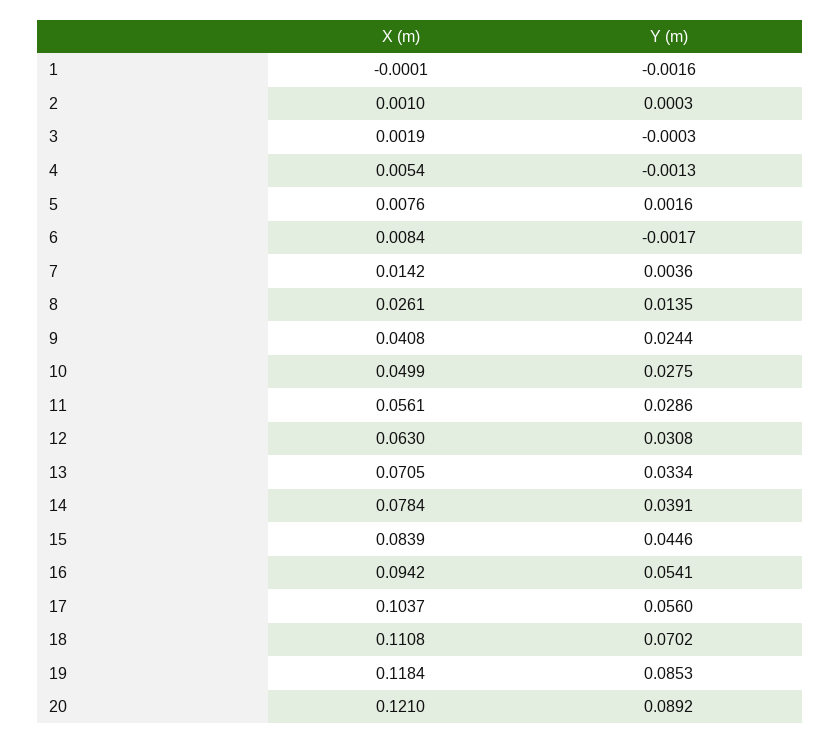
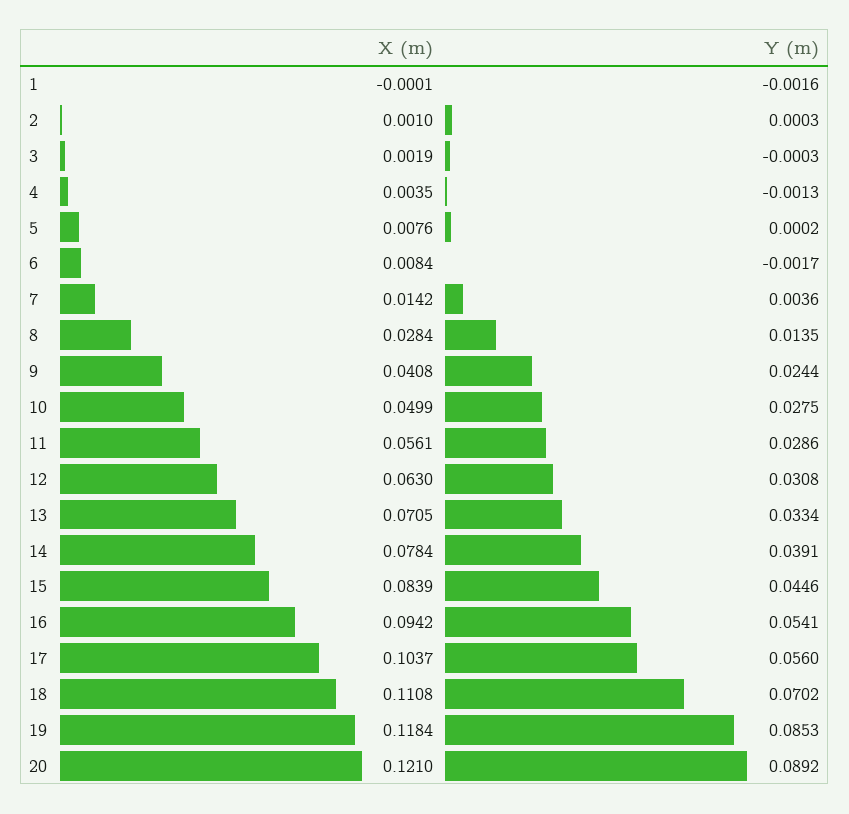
  {
    "X (m)": {
      "1": -0.0001,
      "2": 0.001,
      "3": 0.0019,
-     "4": 0.0054,
+     "4": 0.0035,
      "5": 0.0076,
      "6": 0.0084,
      "7": 0.0142,
-     "8": 0.0261,
+     "8": 0.0284,
      "9": 0.0408,
      "10": 0.0499,
      "11": 0.0561,
      "12": 0.063,
      "13": 0.0705,
      "14": 0.0784,
      "15": 0.0839,
      "16": 0.0942,
      "17": 0.1037,
      "18": 0.1108,
      "19": 0.1184,
      "20": 0.121
    },
    "Y (m)": {
      "1": -0.0016,
      "2": 0.0003,
      "3": -0.0003,
      "4": -0.0013,
-     "5": 0.0016,
+     "5": 0.0002,
      "6": -0.0017,
      "7": 0.0036,
      "8": 0.0135,
      "9": 0.0244,
      "10": 0.0275,
      "11": 0.0286,
      "12": 0.0308,
      "13": 0.0334,
      "14": 0.0391,
      "15": 0.0446,
      "16": 0.0541,
      "17": 0.056,
      "18": 0.0702,
      "19": 0.0853,
      "20": 0.0892
    }
  }

